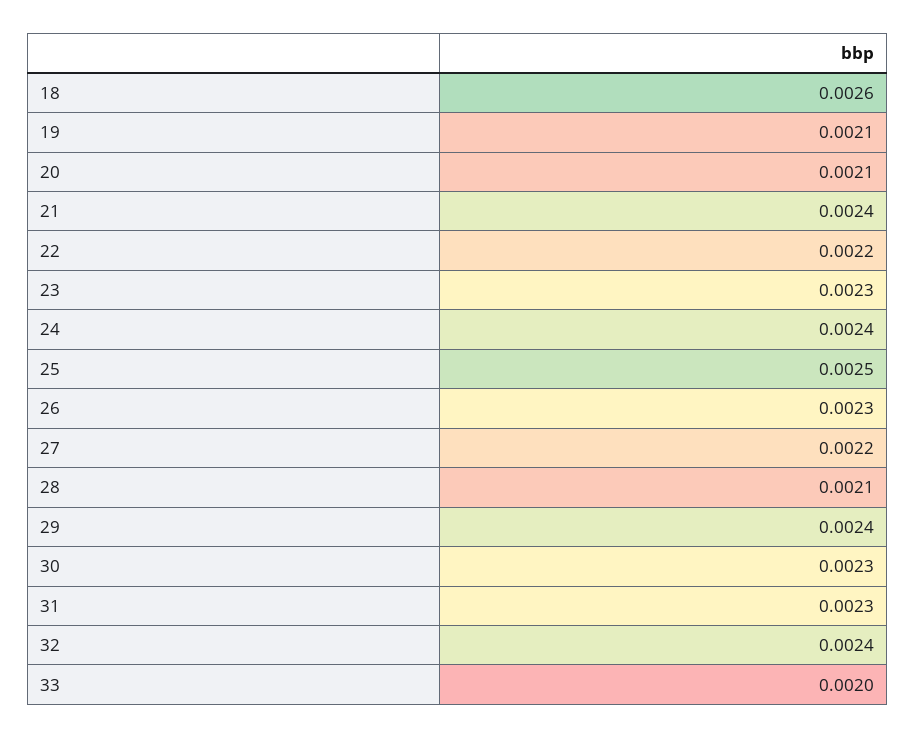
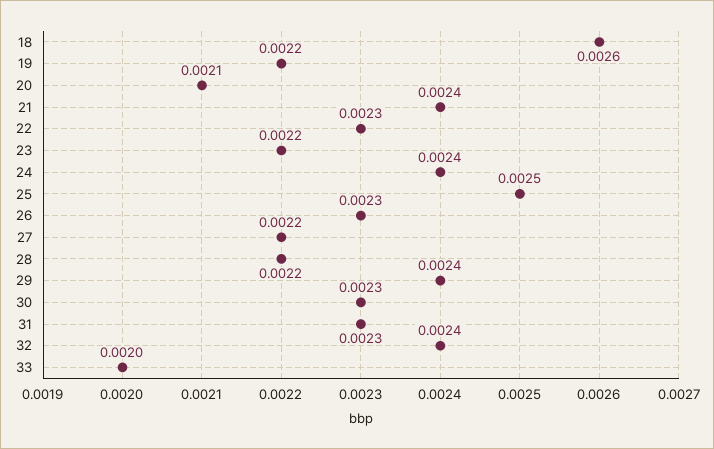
  {
    "18": 0.0026,
-   "19": 0.0021,
+   "19": 0.0022,
    "20": 0.0021,
    "21": 0.0024,
-   "22": 0.0022,
+   "22": 0.0023,
-   "23": 0.0023,
+   "23": 0.0022,
    "24": 0.0024,
    "25": 0.0025,
    "26": 0.0023,
    "27": 0.0022,
-   "28": 0.0021,
+   "28": 0.0022,
    "29": 0.0024,
    "30": 0.0023,
    "31": 0.0023,
    "32": 0.0024,
    "33": 0.002
  }

